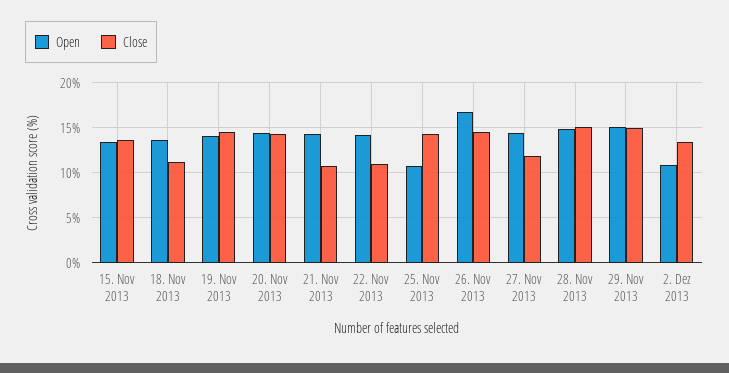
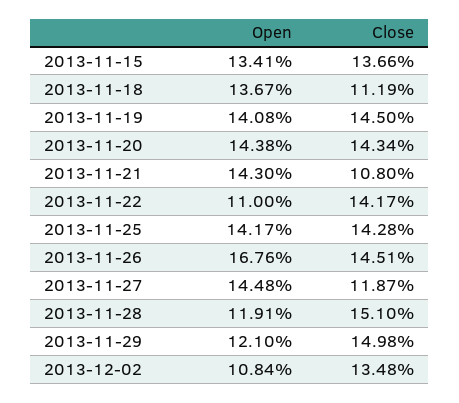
  {
    "Open": {
      "15. Nov 2013": 13.41,
      "18. Nov 2013": 13.67,
      "19. Nov 2013": 14.08,
      "20. Nov 2013": 14.38,
      "21. Nov 2013": 14.3,
-     "22. Nov 2013": 14,
+     "22. Nov 2013": 11,
-     "25. Nov 2013": 11,
+     "25. Nov 2013": 14.17,
      "26. Nov 2013": 16.76,
      "27. Nov 2013": 14.48,
-     "28. Nov 2013": 15,
+     "28. Nov 2013": 11.91,
-     "29. Nov 2013": 15,
+     "29. Nov 2013": 12.1,
      "2. Dez 2013": 10.84
    },
    "Close": {
      "15. Nov 2013": 13.66,
      "18. Nov 2013": 11.19,
      "19. Nov 2013": 14.5,
      "20. Nov 2013": 14.34,
      "21. Nov 2013": 10.8,
-     "22. Nov 2013": 11,
+     "22. Nov 2013": 14.17,
      "25. Nov 2013": 14.28,
      "26. Nov 2013": 14.51,
      "27. Nov 2013": 11.87,
      "28. Nov 2013": 15.1,
      "29. Nov 2013": 14.98,
      "2. Dez 2013": 13.48
    }
  }

